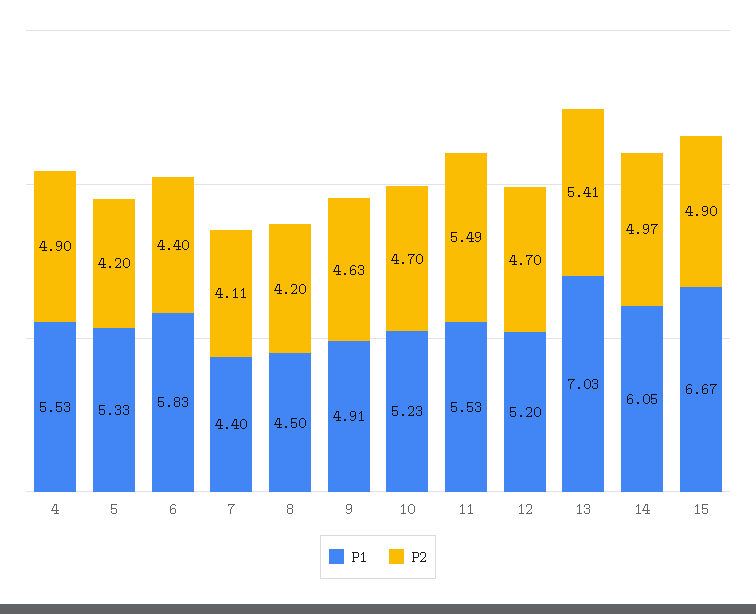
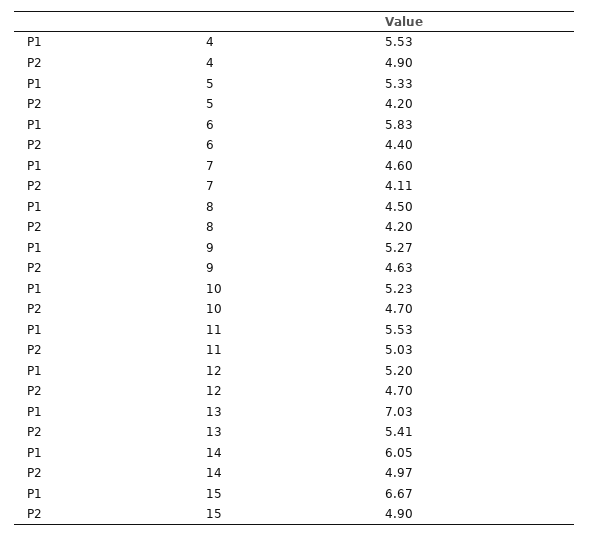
  {
    "P1": {
      "4": 5.53,
      "5": 5.33,
      "6": 5.83,
-     "7": 4.4,
+     "7": 4.6,
      "8": 4.5,
-     "9": 4.91,
+     "9": 5.27,
      "10": 5.23,
      "11": 5.53,
      "12": 5.2,
      "13": 7.03,
      "14": 6.05,
      "15": 6.67
    },
    "P2": {
      "4": 4.9,
      "5": 4.2,
      "6": 4.4,
      "7": 4.11,
      "8": 4.2,
      "9": 4.63,
      "10": 4.7,
-     "11": 5.49,
+     "11": 5.03,
      "12": 4.7,
      "13": 5.41,
      "14": 4.97,
      "15": 4.9
    }
  }

